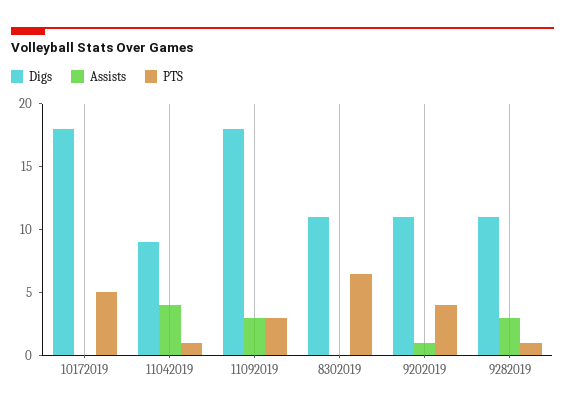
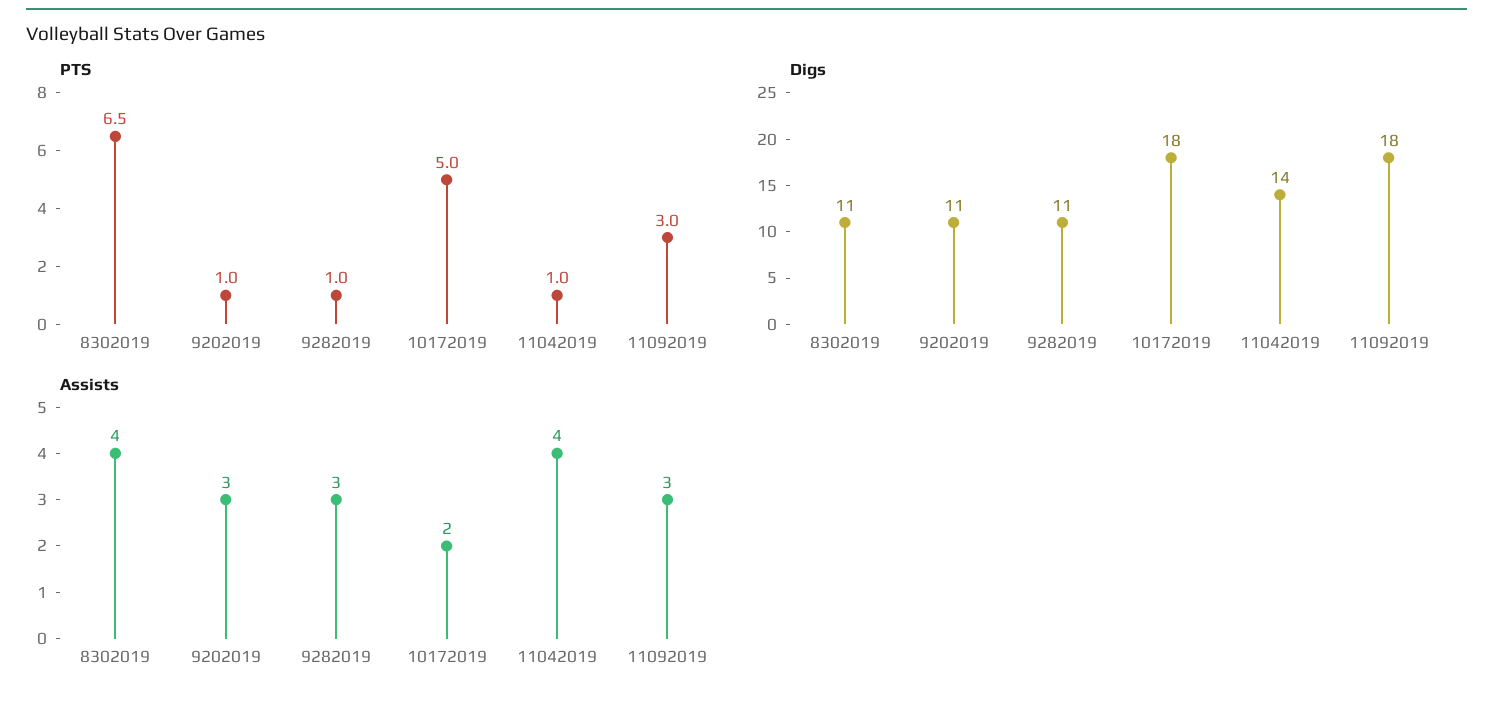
  {
    "Digs": {
      "10172019": 18,
-     "11042019": 9,
+     "11042019": 14,
      "11092019": 18,
      "8302019": 11,
      "9202019": 11,
      "9282019": 11
    },
    "Assists": {
-     "10172019": 0,
+     "10172019": 2,
      "11042019": 4,
      "11092019": 3,
-     "8302019": 0,
+     "8302019": 4,
-     "9202019": 1,
+     "9202019": 3,
      "9282019": 3
    },
    "PTS": {
      "10172019": 5,
      "11042019": 1,
      "11092019": 3,
      "8302019": 6.5,
-     "9202019": 4,
+     "9202019": 1,
      "9282019": 1
    }
  }

